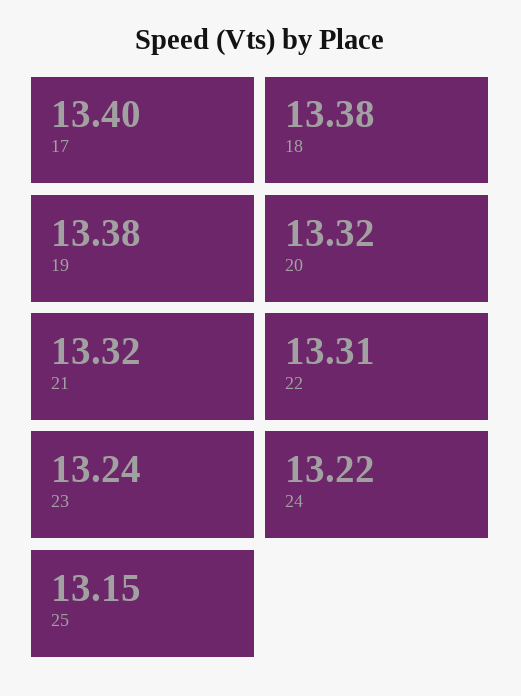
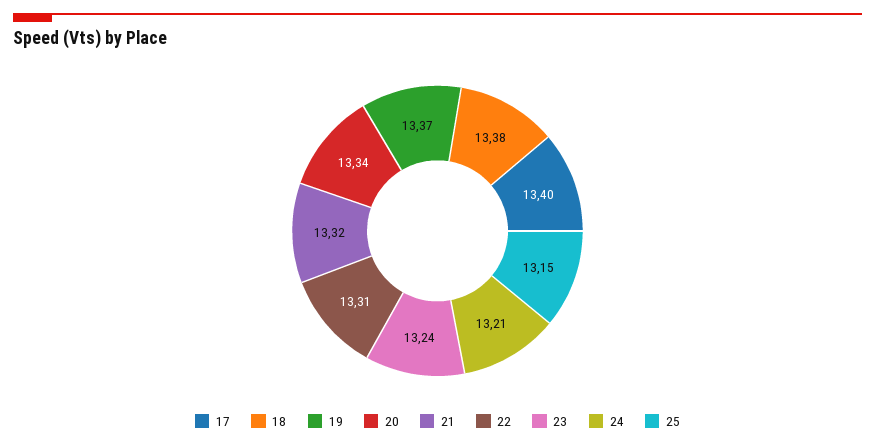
  {
    "17": 13.4,
    "18": 13.38,
-   "19": 13.38,
+   "19": 13.37,
-   "20": 13.32,
+   "20": 13.34,
    "21": 13.32,
    "22": 13.31,
    "23": 13.24,
-   "24": 13.22,
+   "24": 13.21,
    "25": 13.15
  }

